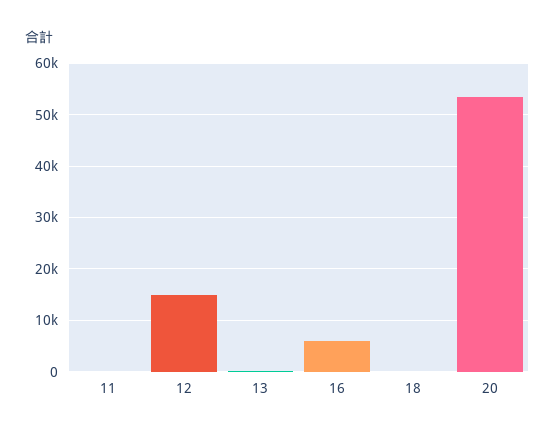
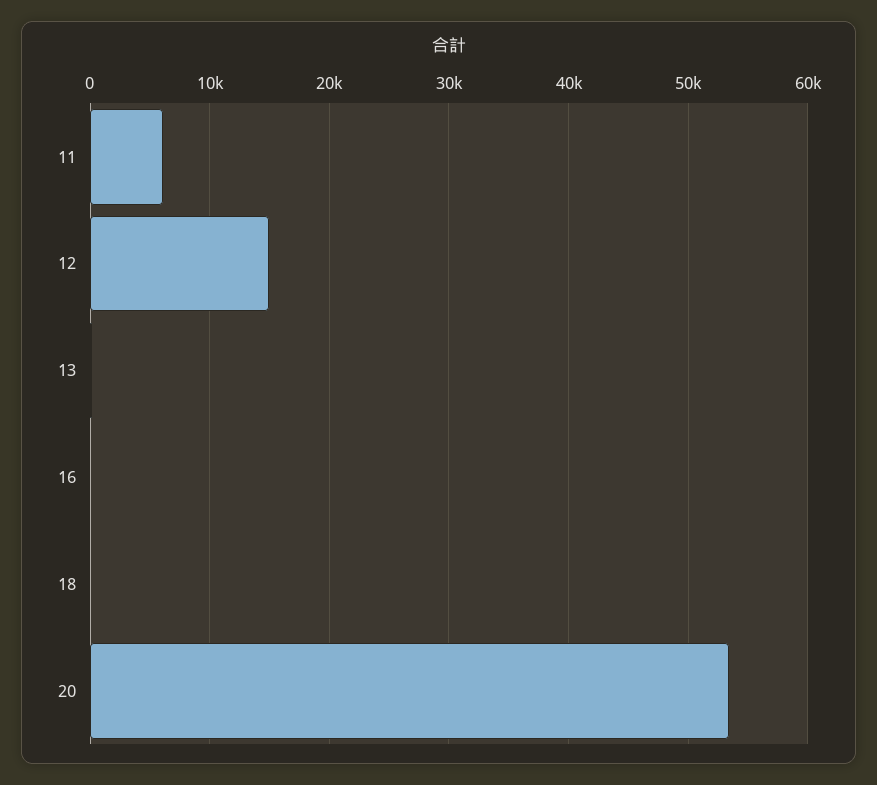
  {
-   "11": 0,
+   "11": 6000,
    "12": 15000,
    "13": 0,
-   "16": 6000,
+   "16": 0,
    "18": 0,
    "20": 53000
  }

